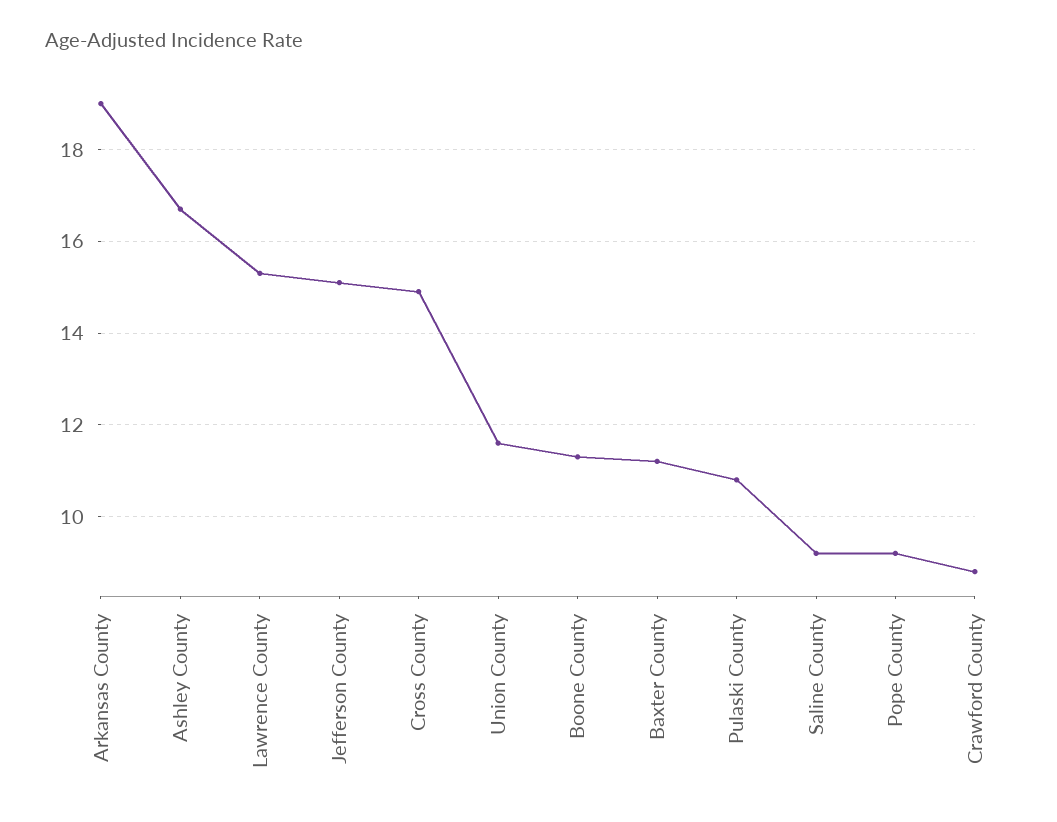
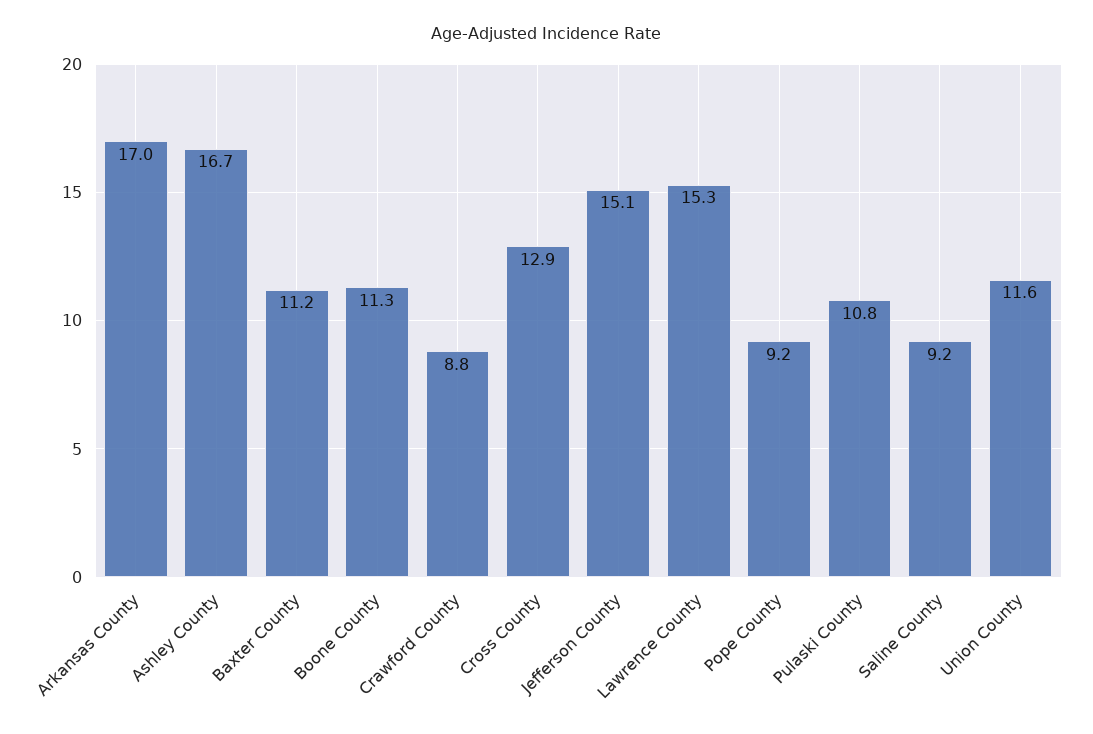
  {
-   "Arkansas County": 19,
+   "Arkansas County": 17,
    "Ashley County": 16.7,
    "Lawrence County": 15.3,
    "Jefferson County": 15.1,
-   "Cross County": 15,
+   "Cross County": 12.9,
    "Union County": 11.6,
    "Boone County": 11.3,
    "Baxter County": 11.2,
    "Pulaski County": 10.8,
    "Saline County": 9.2,
    "Pope County": 9.2,
    "Crawford County": 8.8
  }

